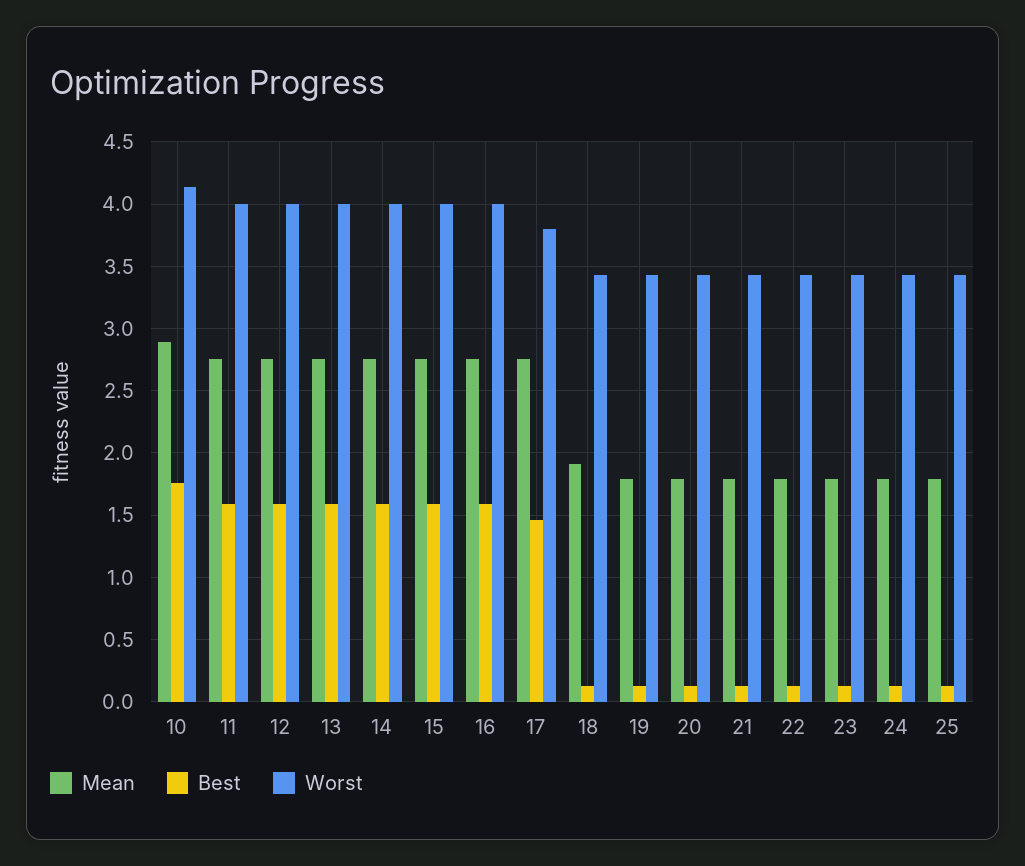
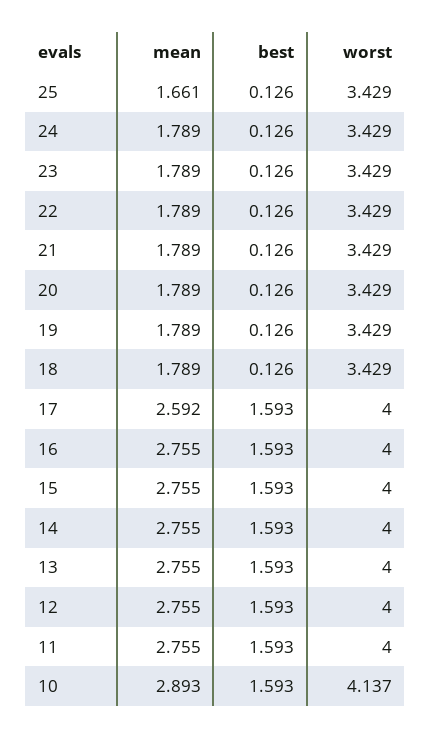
  {
    "Mean": {
      "10": 2.893,
      "11": 2.755,
      "12": 2.755,
      "13": 2.755,
      "14": 2.755,
      "15": 2.755,
      "16": 2.755,
-     "17": 2.75,
+     "17": 2.592,
-     "18": 1.9,
+     "18": 1.789,
      "19": 1.789,
      "20": 1.789,
      "21": 1.789,
      "22": 1.789,
      "23": 1.789,
      "24": 1.789,
-     "25": 1.8
+     "25": 1.661
    },
    "Best": {
-     "10": 1.75,
+     "10": 1.593,
      "11": 1.593,
      "12": 1.593,
      "13": 1.593,
      "14": 1.593,
      "15": 1.593,
      "16": 1.593,
-     "17": 1.45,
+     "17": 1.593,
      "18": 0.126,
      "19": 0.126,
      "20": 0.126,
      "21": 0.126,
      "22": 0.126,
      "23": 0.126,
      "24": 0.126,
      "25": 0.126
    },
    "Worst": {
      "10": 4.137,
      "11": 4,
      "12": 4,
      "13": 4,
      "14": 4,
      "15": 4,
      "16": 4,
-     "17": 3.8,
+     "17": 4,
      "18": 3.429,
      "19": 3.429,
      "20": 3.429,
      "21": 3.429,
      "22": 3.429,
      "23": 3.429,
      "24": 3.429,
      "25": 3.429
    }
  }

